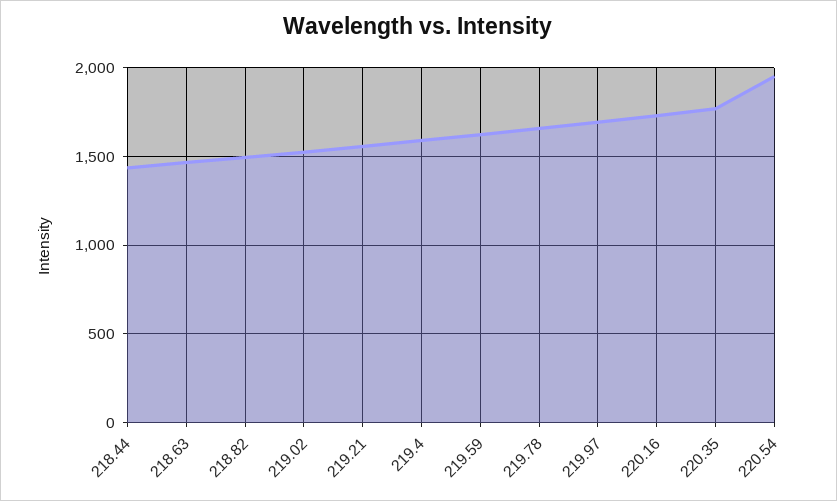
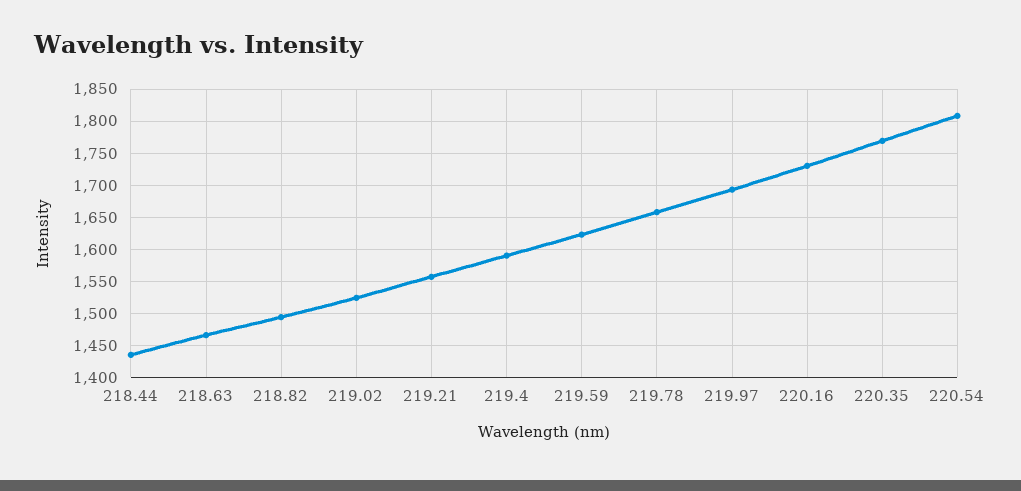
  {
    "218.44": 1440,
    "218.63": 1470,
    "218.82": 1490,
    "219.02": 1520,
    "219.21": 1560,
    "219.4": 1590,
    "219.59": 1620,
    "219.78": 1660,
    "219.97": 1690,
    "220.16": 1730,
    "220.35": 1770,
-   "220.54": 1950
+   "220.54": 1810
  }

